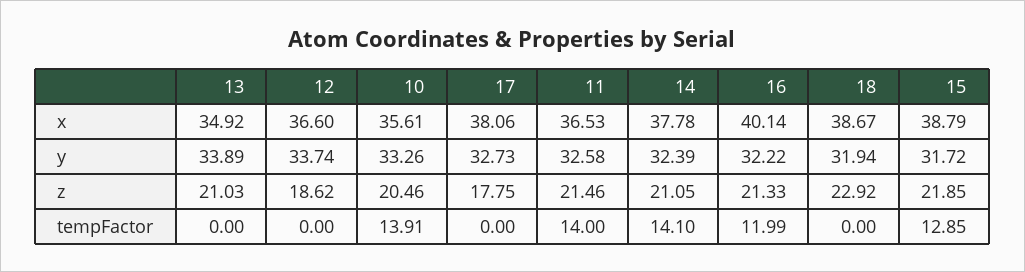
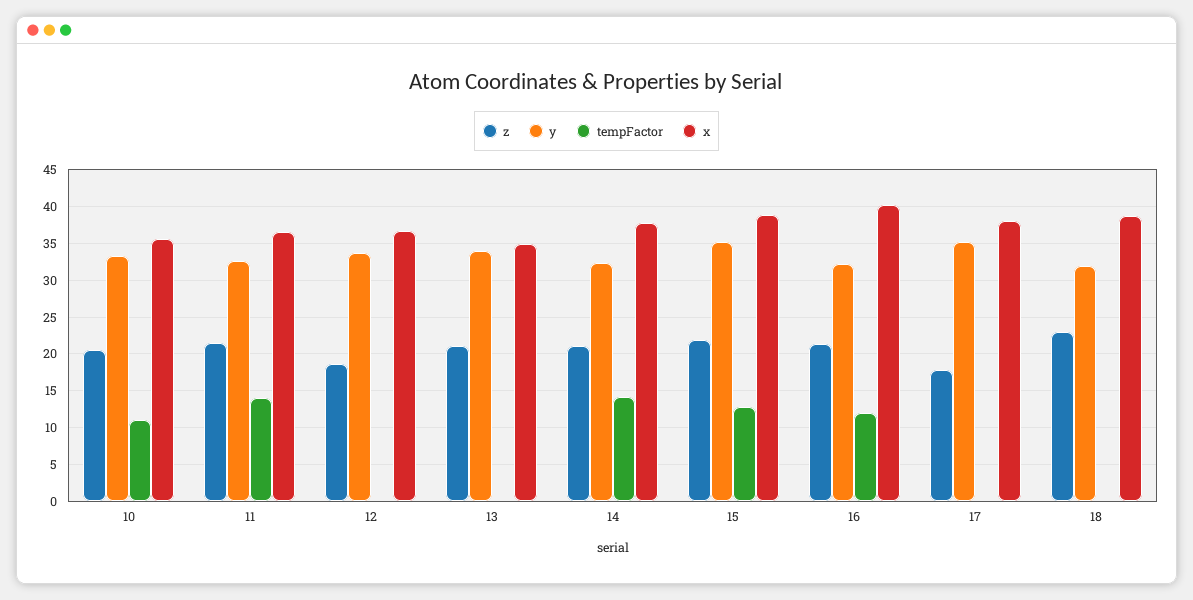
  {
    "x": {
      "13": 34.92,
      "12": 36.6,
      "10": 35.61,
      "17": 38.06,
      "11": 36.53,
      "14": 37.78,
      "16": 40.14,
      "18": 38.67,
      "15": 38.79
    },
    "y": {
      "13": 33.89,
      "12": 33.74,
      "10": 33.26,
-     "17": 32.73,
+     "17": 35,
      "11": 32.58,
      "14": 32.39,
      "16": 32.22,
      "18": 31.94,
-     "15": 31.72
+     "15": 35
    },
    "z": {
      "13": 21.03,
      "12": 18.62,
      "10": 20.46,
      "17": 17.75,
      "11": 21.46,
      "14": 21.05,
      "16": 21.33,
      "18": 22.92,
      "15": 21.85
    },
    "tempFactor": {
      "13": 0,
      "12": 0,
-     "10": 13.91,
+     "10": 11,
      "17": 0,
      "11": 14,
      "14": 14.1,
      "16": 11.99,
      "18": 0,
      "15": 12.85
    }
  }

